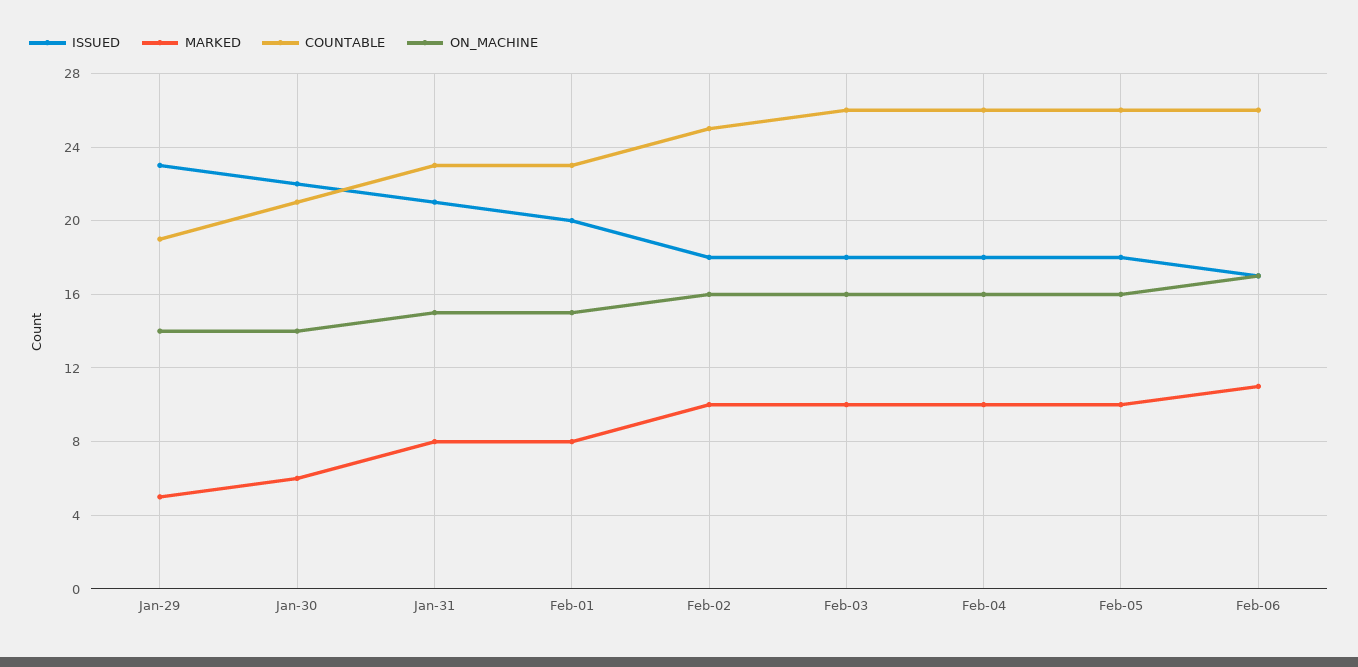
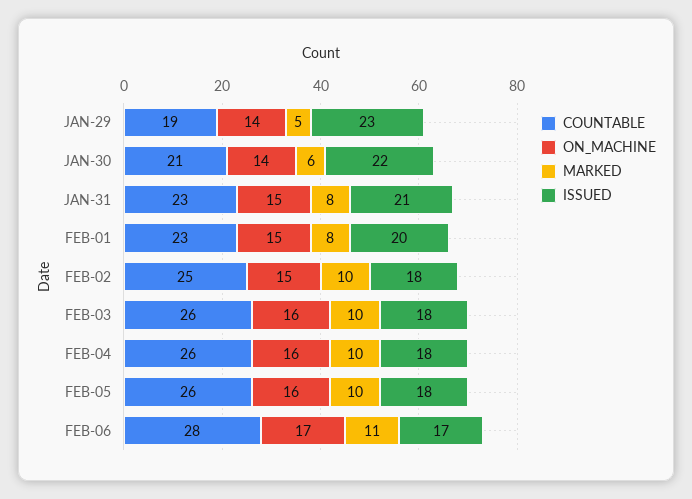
  {
    "ISSUED": {
      "Jan-29": 23,
      "Jan-30": 22,
      "Jan-31": 21,
      "Feb-01": 20,
      "Feb-02": 18,
      "Feb-03": 18,
      "Feb-04": 18,
      "Feb-05": 18,
      "Feb-06": 17
    },
    "MARKED": {
      "Jan-29": 5,
      "Jan-30": 6,
      "Jan-31": 8,
      "Feb-01": 8,
      "Feb-02": 10,
      "Feb-03": 10,
      "Feb-04": 10,
      "Feb-05": 10,
      "Feb-06": 11
    },
    "COUNTABLE": {
      "Jan-29": 19,
      "Jan-30": 21,
      "Jan-31": 23,
      "Feb-01": 23,
      "Feb-02": 25,
      "Feb-03": 26,
      "Feb-04": 26,
      "Feb-05": 26,
-     "Feb-06": 26
+     "Feb-06": 28
    },
    "ON_MACHINE": {
      "Jan-29": 14,
      "Jan-30": 14,
      "Jan-31": 15,
      "Feb-01": 15,
-     "Feb-02": 16,
+     "Feb-02": 15,
      "Feb-03": 16,
      "Feb-04": 16,
      "Feb-05": 16,
      "Feb-06": 17
    }
  }

